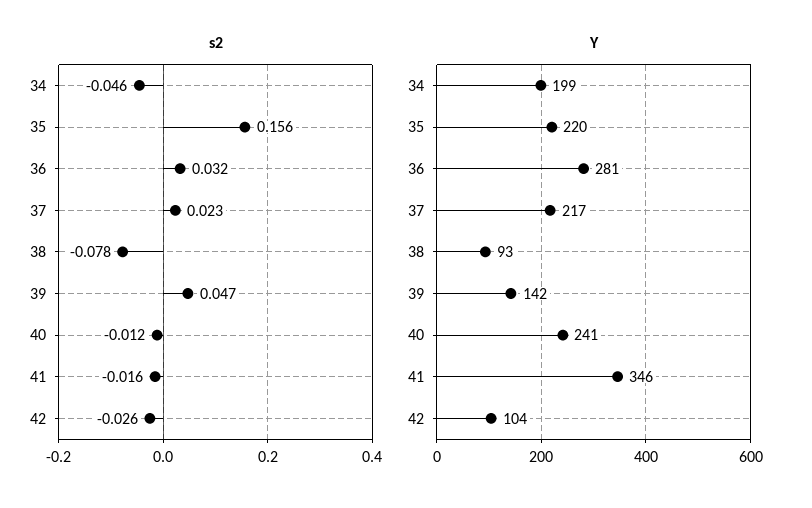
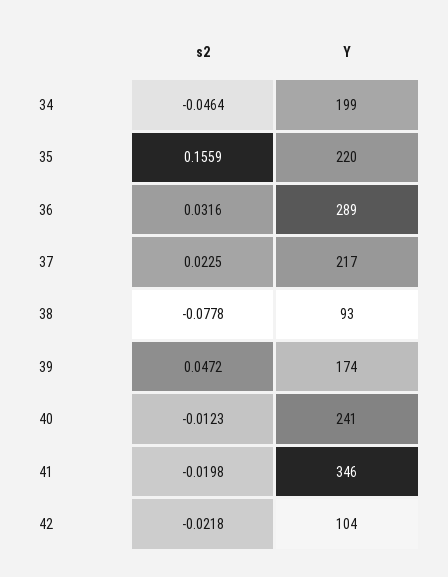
  {
    "s2": {
      "34": -0.0464,
      "35": 0.1559,
      "36": 0.0316,
      "37": 0.0225,
      "38": -0.0778,
      "39": 0.0472,
      "40": -0.0123,
-     "41": -0.016,
+     "41": -0.0198,
-     "42": -0.026
+     "42": -0.0218
    },
    "Y": {
      "34": 199,
      "35": 220,
-     "36": 281,
+     "36": 289,
      "37": 217,
      "38": 93,
-     "39": 142,
+     "39": 174,
      "40": 241,
      "41": 346,
      "42": 104
    }
  }

